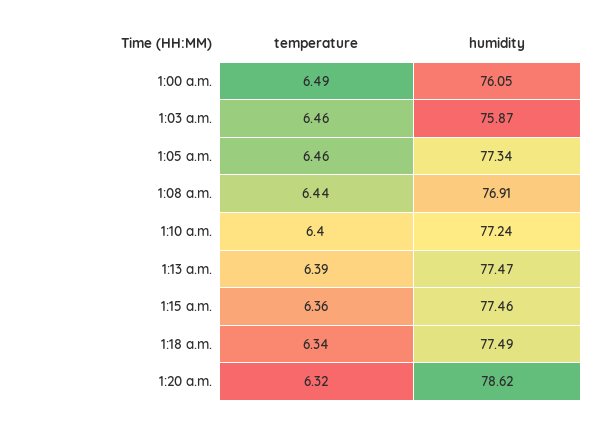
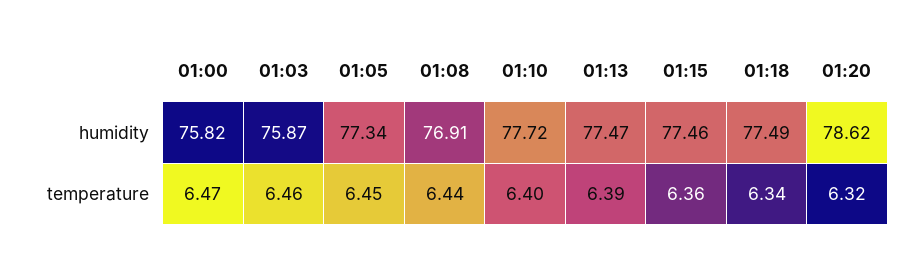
  {
    "temperature": {
-     "1:00 a.m.": 6.49,
+     "1:00 a.m.": 6.47,
      "1:03 a.m.": 6.46,
-     "1:05 a.m.": 6.46,
+     "1:05 a.m.": 6.45,
      "1:08 a.m.": 6.44,
      "1:10 a.m.": 6.4,
      "1:13 a.m.": 6.39,
      "1:15 a.m.": 6.36,
      "1:18 a.m.": 6.34,
      "1:20 a.m.": 6.32
    },
    "humidity": {
-     "1:00 a.m.": 76.05,
+     "1:00 a.m.": 75.82,
      "1:03 a.m.": 75.87,
      "1:05 a.m.": 77.34,
      "1:08 a.m.": 76.91,
-     "1:10 a.m.": 77.24,
+     "1:10 a.m.": 77.72,
      "1:13 a.m.": 77.47,
      "1:15 a.m.": 77.46,
      "1:18 a.m.": 77.49,
      "1:20 a.m.": 78.62
    }
  }

